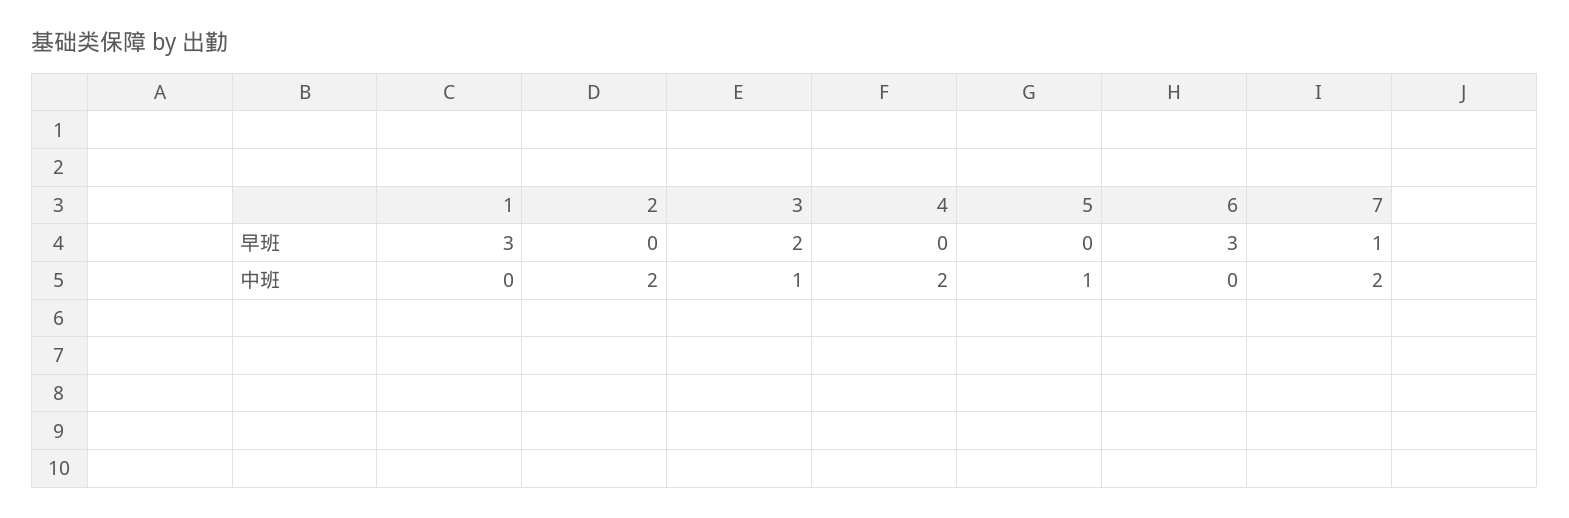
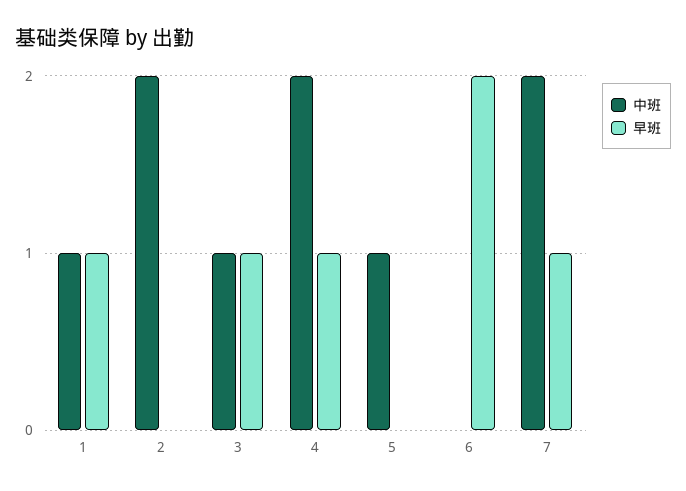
  {
    "早班": {
-     "1": 3,
+     "1": 1,
      "2": 0,
-     "3": 2,
+     "3": 1,
-     "4": 0,
+     "4": 1,
      "5": 0,
-     "6": 3,
+     "6": 2,
      "7": 1
    },
    "中班": {
-     "1": 0,
+     "1": 1,
      "2": 2,
      "3": 1,
      "4": 2,
      "5": 1,
      "6": 0,
      "7": 2
    }
  }

